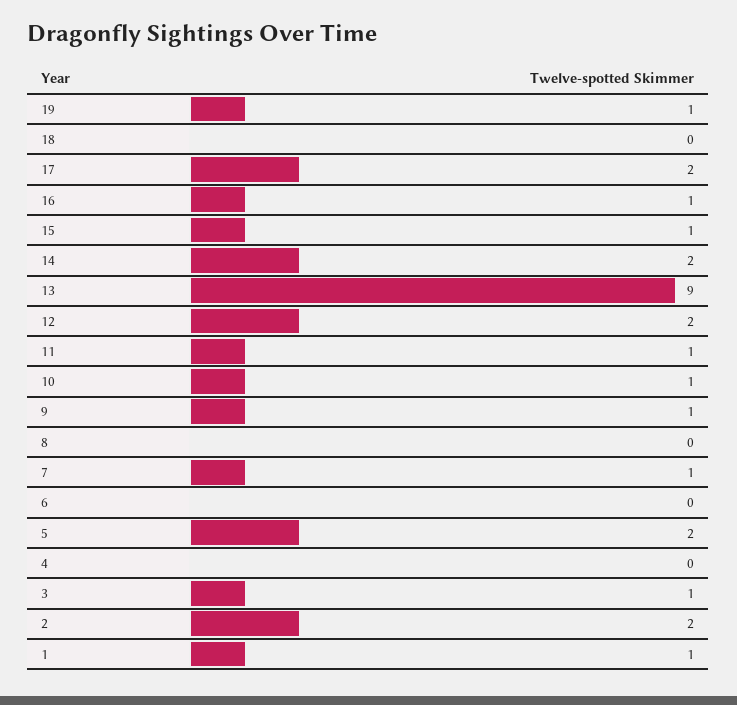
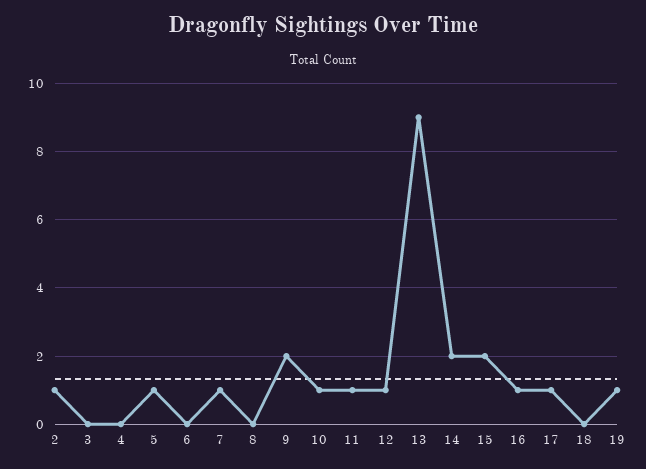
  {
    "19": 1,
    "18": 0,
-   "17": 2,
+   "17": 1,
    "16": 1,
-   "15": 1,
+   "15": 2,
    "14": 2,
    "13": 9,
-   "12": 2,
+   "12": 1,
    "11": 1,
    "10": 1,
-   "9": 1,
+   "9": 2,
    "8": 0,
    "7": 1,
    "6": 0,
-   "5": 2,
+   "5": 1,
    "4": 0,
-   "3": 1,
+   "3": 0,
-   "2": 2,
+   "2": 1
-   "1": 1
  }

